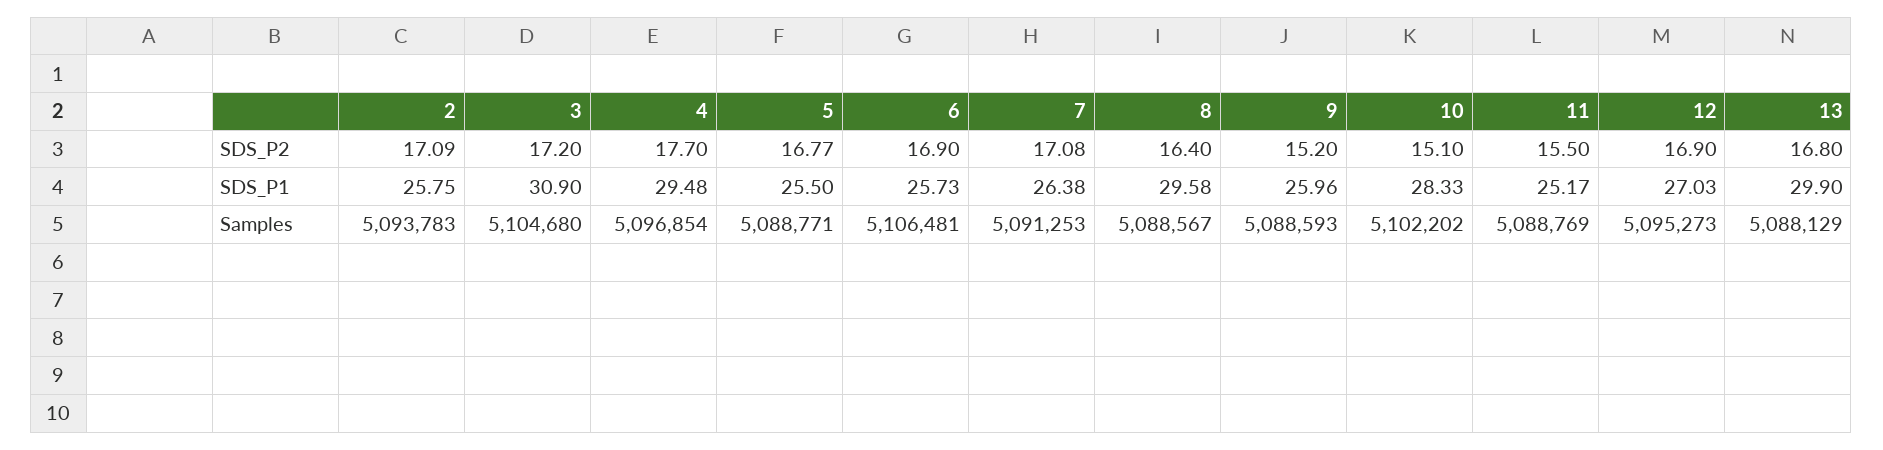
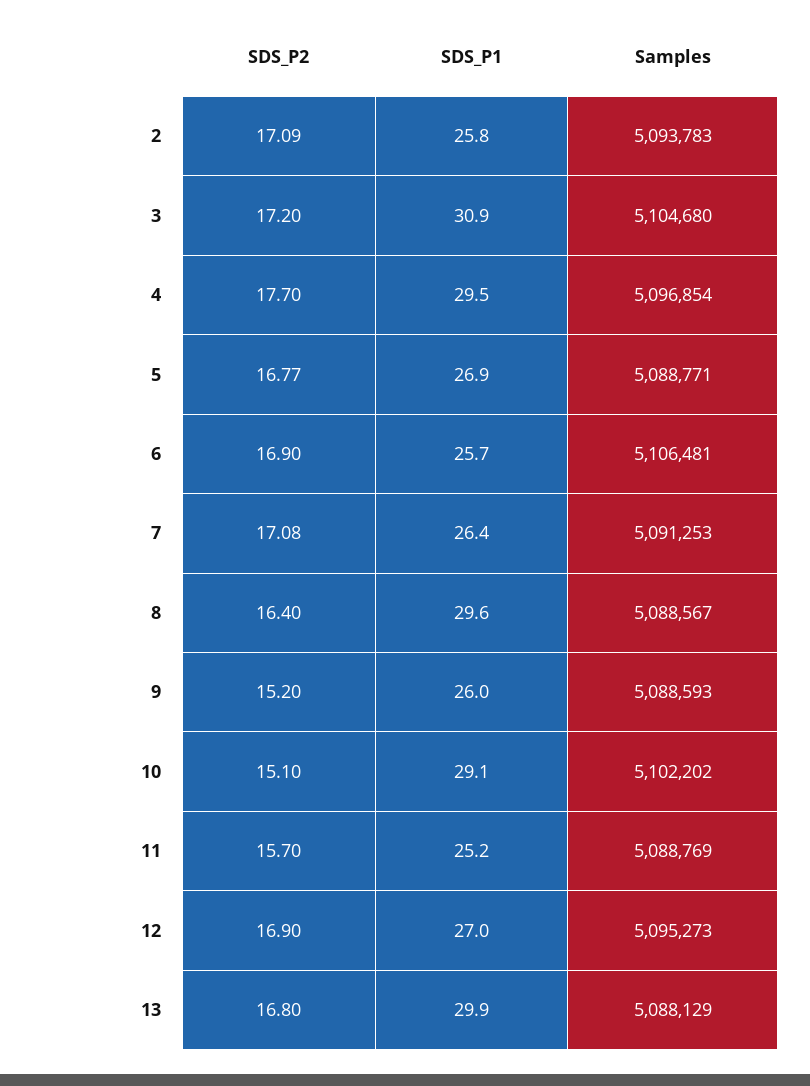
  {
    "2": {
      "SDS_P2": 17.09,
      "SDS_P1": 25.75,
      "Samples": 5093783
    },
    "3": {
      "SDS_P2": 17.2,
      "SDS_P1": 30.9,
      "Samples": 5104680
    },
    "4": {
      "SDS_P2": 17.7,
      "SDS_P1": 29.48,
      "Samples": 5096854
    },
    "5": {
      "SDS_P2": 16.77,
-     "SDS_P1": 25.5,
+     "SDS_P1": 26.9,
      "Samples": 5088771
    },
    "6": {
      "SDS_P2": 16.9,
      "SDS_P1": 25.73,
      "Samples": 5106481
    },
    "7": {
      "SDS_P2": 17.08,
      "SDS_P1": 26.38,
      "Samples": 5091253
    },
    "8": {
      "SDS_P2": 16.4,
      "SDS_P1": 29.58,
      "Samples": 5088567
    },
    "9": {
      "SDS_P2": 15.2,
      "SDS_P1": 25.96,
      "Samples": 5088593
    },
    "10": {
      "SDS_P2": 15.1,
-     "SDS_P1": 28.33,
+     "SDS_P1": 29.1,
      "Samples": 5102202
    },
    "11": {
-     "SDS_P2": 15.5,
+     "SDS_P2": 15.7,
      "SDS_P1": 25.17,
      "Samples": 5088769
    },
    "12": {
      "SDS_P2": 16.9,
      "SDS_P1": 27.03,
      "Samples": 5095273
    },
    "13": {
      "SDS_P2": 16.8,
      "SDS_P1": 29.9,
      "Samples": 5088129
    }
  }

